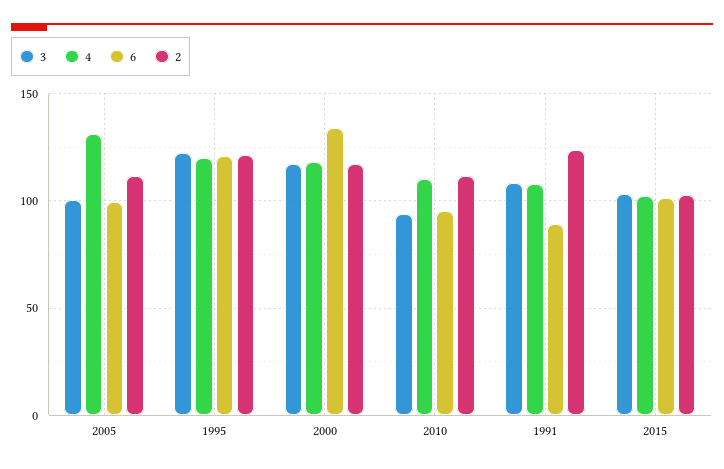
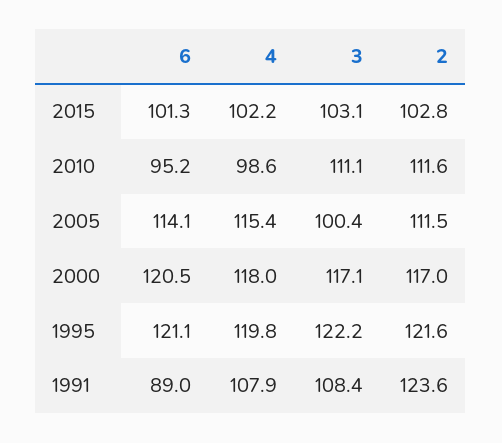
  {
    "3": {
      "2005": 100.4,
      "1995": 122.2,
      "2000": 117.1,
-     "2010": 95,
+     "2010": 111.1,
      "1991": 108.4,
      "2015": 103.1
    },
    "4": {
-     "2005": 130,
+     "2005": 115.4,
      "1995": 119.8,
      "2000": 118,
-     "2010": 110,
+     "2010": 98.6,
      "1991": 107.9,
      "2015": 102.2
    },
    "6": {
-     "2005": 100,
+     "2005": 114.1,
      "1995": 121.1,
-     "2000": 135,
+     "2000": 120.5,
      "2010": 95.2,
      "1991": 89,
      "2015": 101.3
    },
    "2": {
      "2005": 111.5,
      "1995": 121.6,
      "2000": 117,
      "2010": 111.6,
      "1991": 123.6,
      "2015": 102.8
    }
  }

